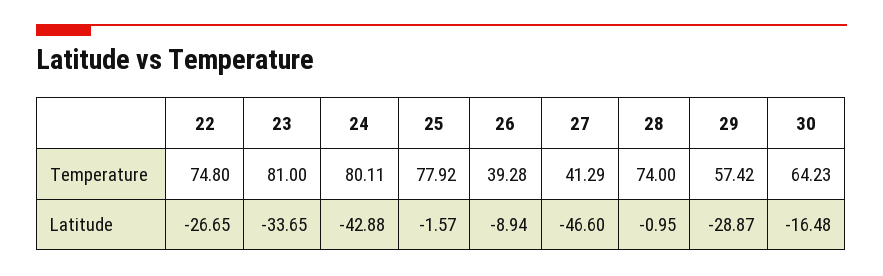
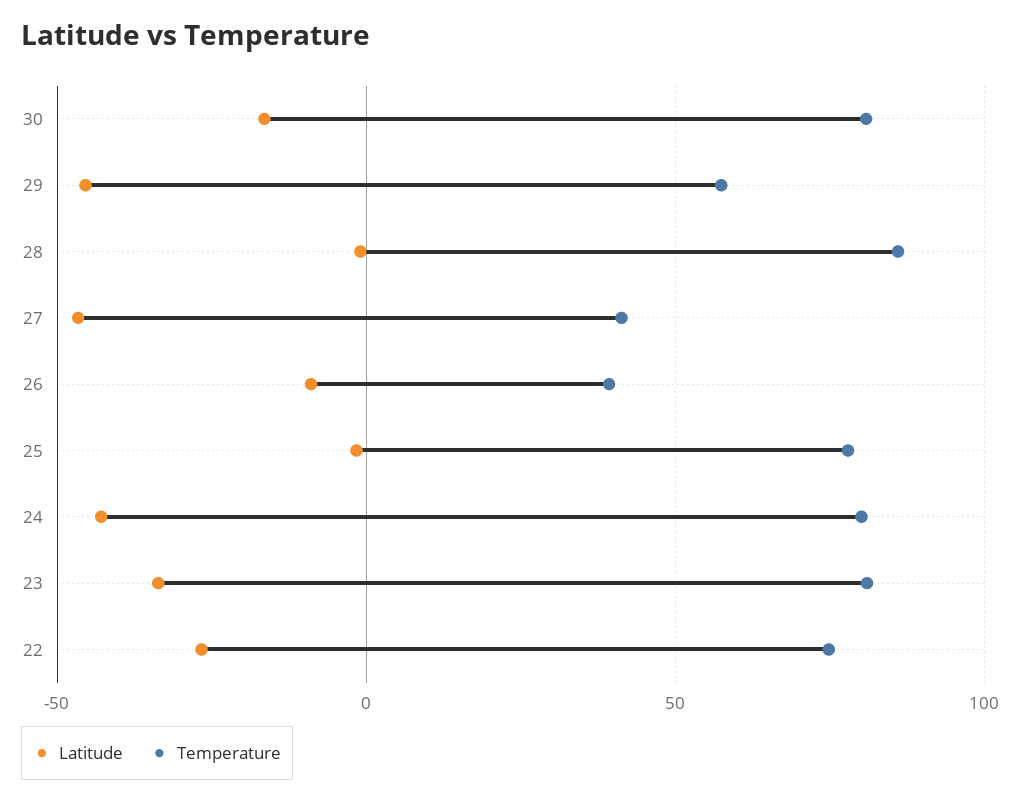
  {
    "Temperature": {
      "22": 74.8,
      "23": 81,
      "24": 80.11,
      "25": 77.92,
      "26": 39.28,
      "27": 41.29,
-     "28": 74,
+     "28": 85,
      "29": 57.42,
-     "30": 64.23
+     "30": 80
    },
    "Latitude": {
      "22": -26.65,
      "23": -33.65,
      "24": -42.88,
      "25": -1.57,
      "26": -8.94,
      "27": -46.6,
      "28": -0.95,
-     "29": -28.87,
+     "29": -45,
      "30": -16.48
    }
  }

